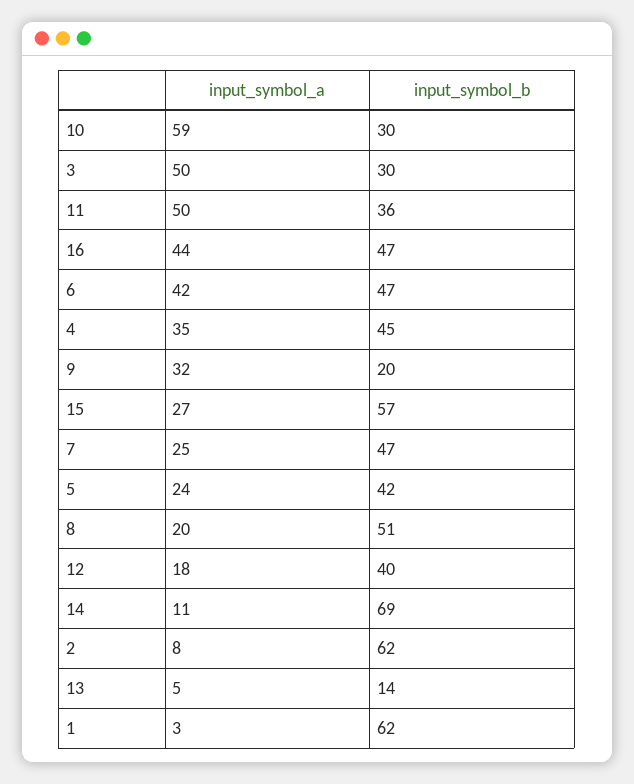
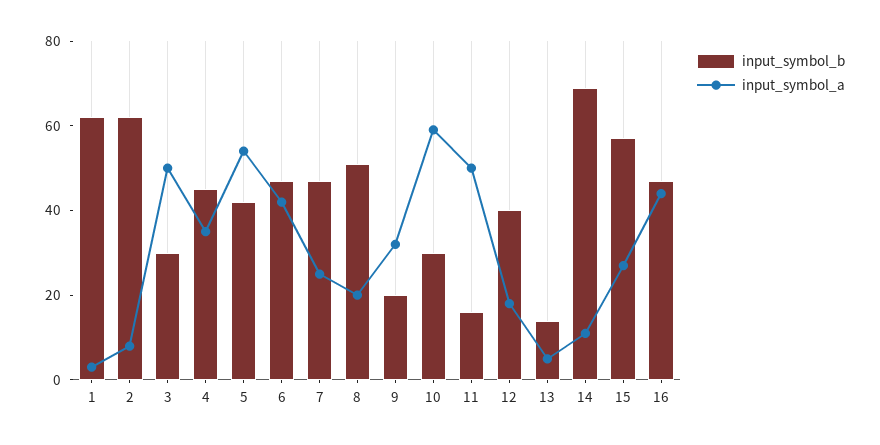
  {
    "input_symbol_a": {
      "10": 59,
      "3": 50,
      "11": 50,
      "16": 44,
      "6": 42,
      "4": 35,
      "9": 32,
      "15": 27,
      "7": 25,
-     "5": 24,
+     "5": 55,
      "8": 20,
      "12": 18,
      "14": 11,
      "2": 8,
      "13": 5,
      "1": 3
    },
    "input_symbol_b": {
      "10": 30,
      "3": 30,
-     "11": 36,
+     "11": 15,
      "16": 47,
      "6": 47,
      "4": 45,
      "9": 20,
      "15": 57,
      "7": 47,
      "5": 42,
      "8": 51,
      "12": 40,
      "14": 69,
      "2": 62,
      "13": 14,
      "1": 62
    }
  }

